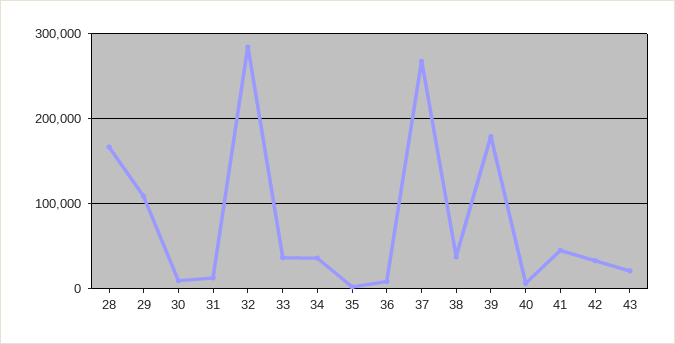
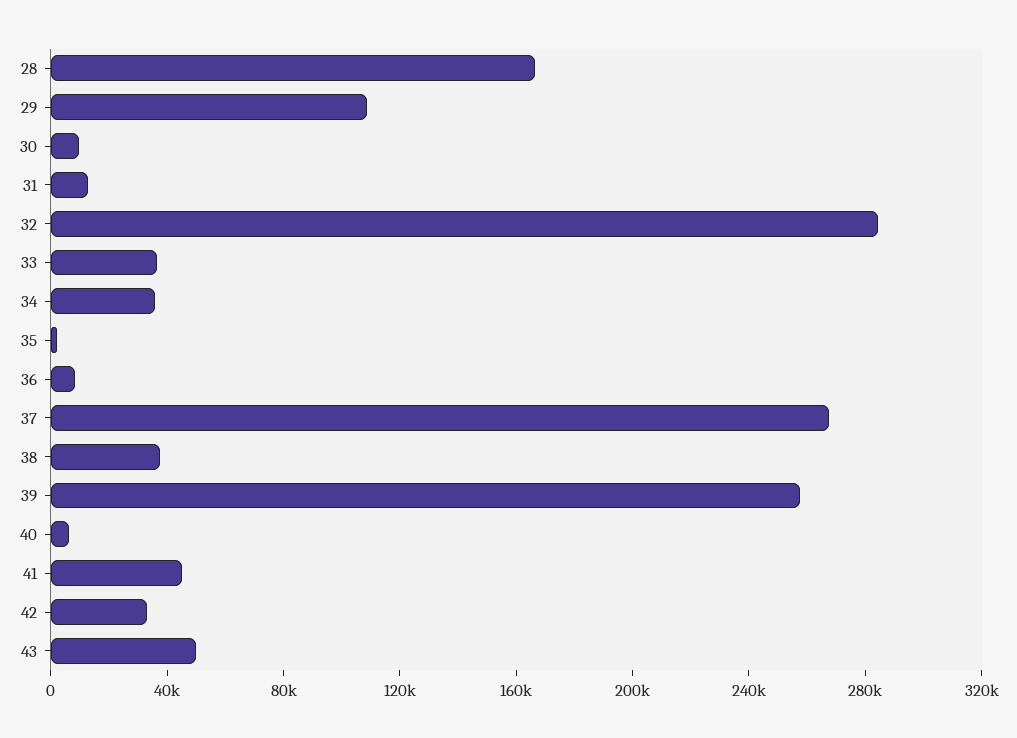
  {
    "28": 170000,
    "29": 110000,
    "30": 10000,
    "31": 10000,
    "32": 280000,
    "33": 40000,
    "34": 40000,
    "35": 0,
    "36": 10000,
    "37": 270000,
    "38": 40000,
-   "39": 180000,
+   "39": 260000,
    "40": 10000,
    "41": 50000,
    "42": 30000,
-   "43": 20000
+   "43": 50000
  }

